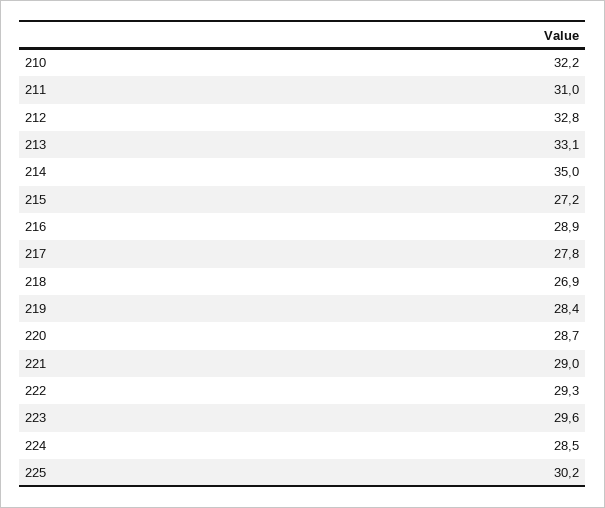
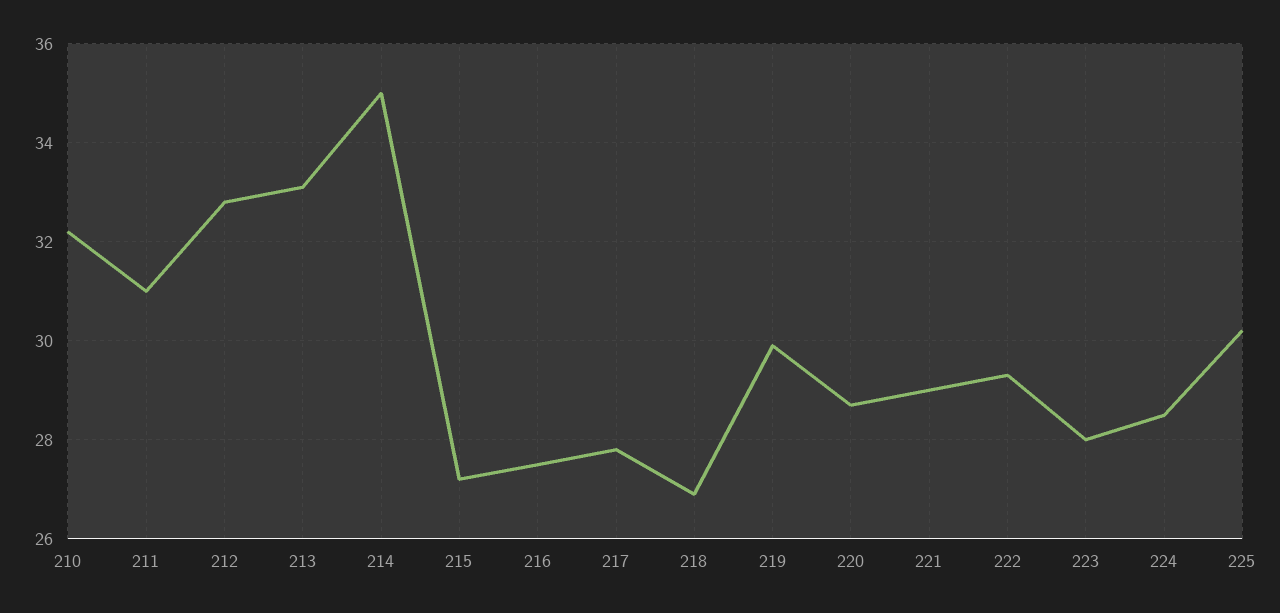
  {
    "210": 32.2,
    "211": 31,
    "212": 32.8,
    "213": 33.1,
    "214": 35,
    "215": 27.2,
-   "216": 28.9,
+   "216": 27.5,
    "217": 27.8,
    "218": 26.9,
-   "219": 28.4,
+   "219": 30,
    "220": 28.7,
    "221": 29,
    "222": 29.3,
-   "223": 29.6,
+   "223": 28,
    "224": 28.5,
    "225": 30.2
  }

